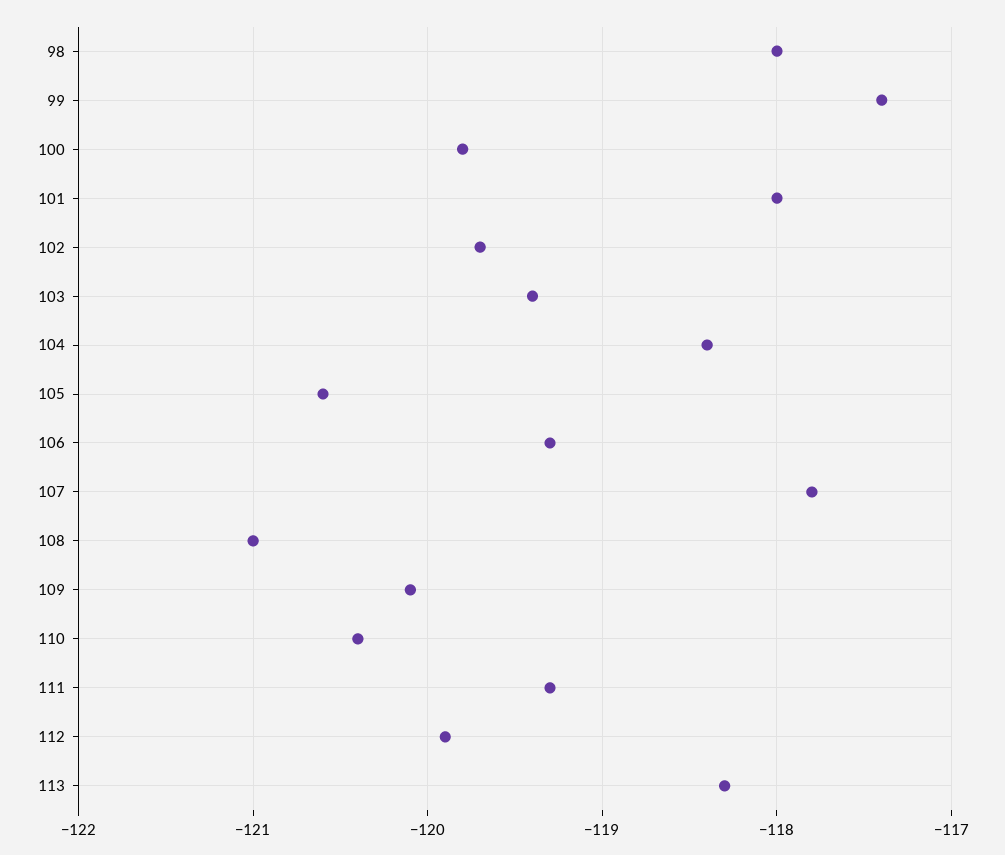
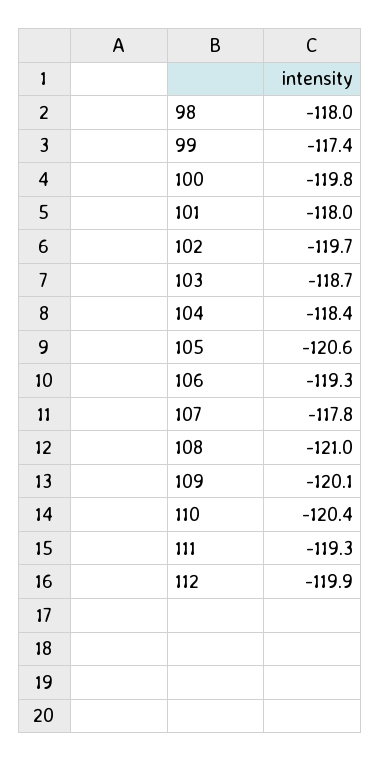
  {
    "98": -118,
    "99": -117.4,
    "100": -119.8,
    "101": -118,
    "102": -119.7,
-   "103": -119.4,
+   "103": -118.7,
    "104": -118.4,
    "105": -120.6,
    "106": -119.3,
    "107": -117.8,
    "108": -121,
    "109": -120.1,
    "110": -120.4,
    "111": -119.3,
-   "112": -119.9,
+   "112": -119.9
-   "113": -118.3
  }

